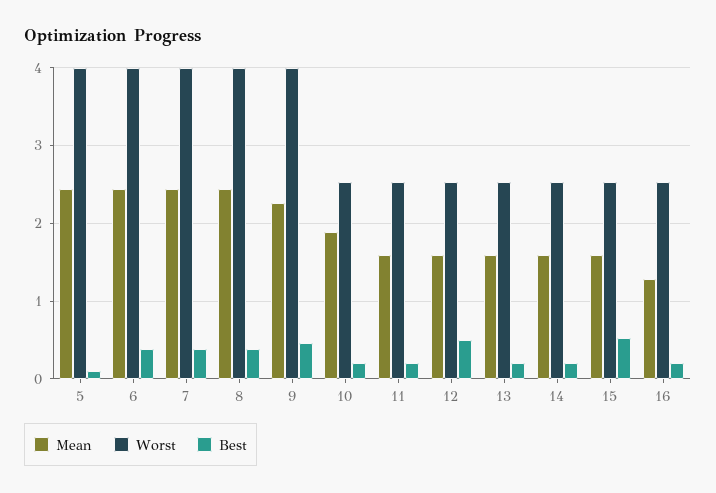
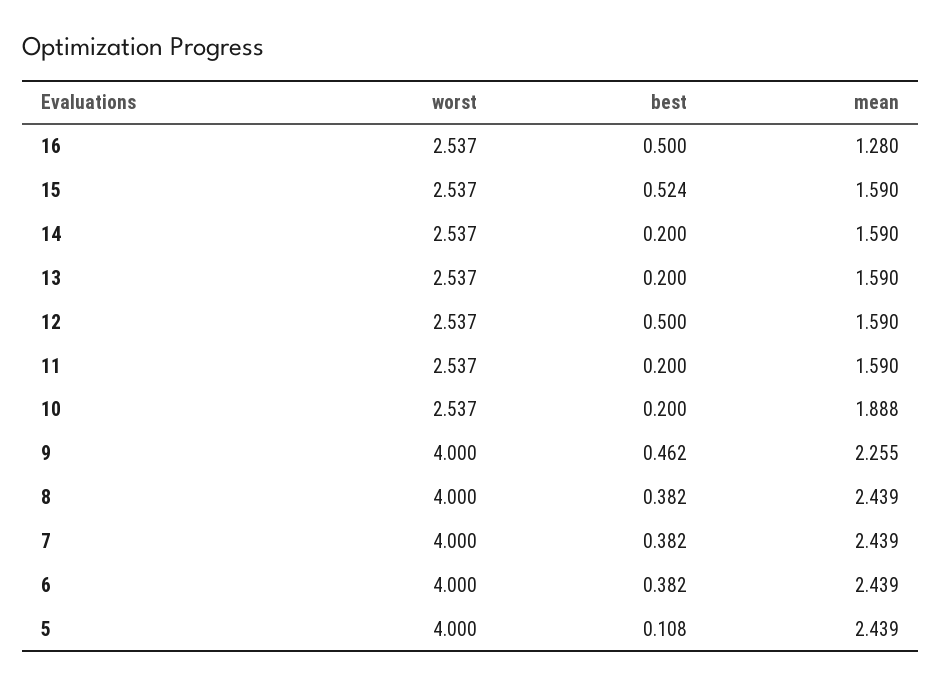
  {
    "Mean": {
      "5": 2.439,
      "6": 2.439,
      "7": 2.439,
      "8": 2.439,
      "9": 2.255,
      "10": 1.888,
      "11": 1.59,
      "12": 1.59,
      "13": 1.59,
      "14": 1.59,
      "15": 1.59,
      "16": 1.28
    },
    "Worst": {
      "5": 4,
      "6": 4,
      "7": 4,
      "8": 4,
      "9": 4,
      "10": 2.537,
      "11": 2.537,
      "12": 2.537,
      "13": 2.537,
      "14": 2.537,
      "15": 2.537,
      "16": 2.537
    },
    "Best": {
      "5": 0.108,
      "6": 0.382,
      "7": 0.382,
      "8": 0.382,
      "9": 0.462,
      "10": 0.2,
      "11": 0.2,
      "12": 0.5,
      "13": 0.2,
      "14": 0.2,
      "15": 0.524,
-     "16": 0.2
+     "16": 0.5
    }
  }

